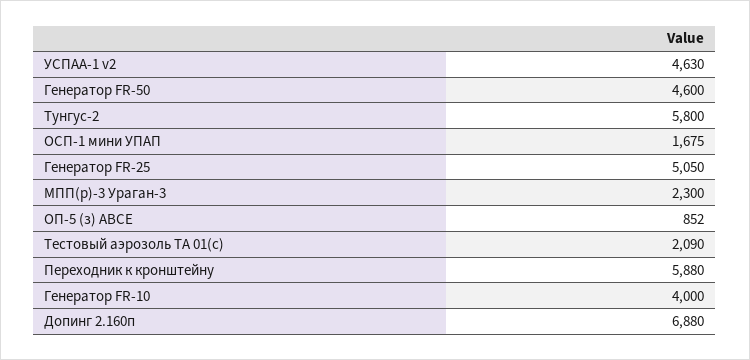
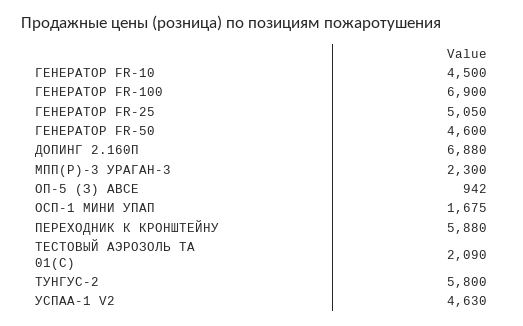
  {
    "УСПАА-1 v2": 4630,
    "Генератор FR-50": 4600,
    "Тунгус-2": 5800,
    "ОСП-1 мини УПАП": 1675,
    "Генератор FR-25": 5050,
    "МПП(р)-3 Ураган-3": 2300,
-   "ОП-5 (з) АВСЕ": 852,
+   "ОП-5 (з) АВСЕ": 942,
    "Тестовый аэрозоль ТА 01(с)": 2090,
    "Переходник к кронштейну": 5880,
-   "Генератор FR-10": 4000,
+   "Генератор FR-10": 4500,
-   "Допинг 2.160п": 6880
+   "Допинг 2.160п": 6880,
+   "ГЕНЕРАТОР FR-100": 6900
  }

